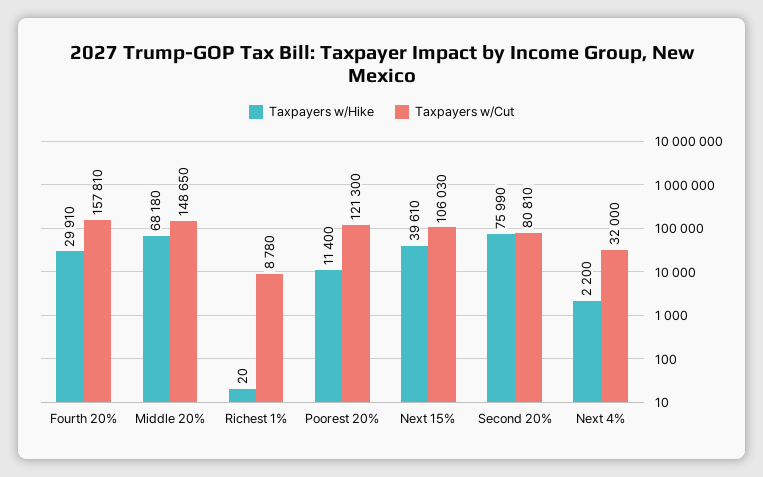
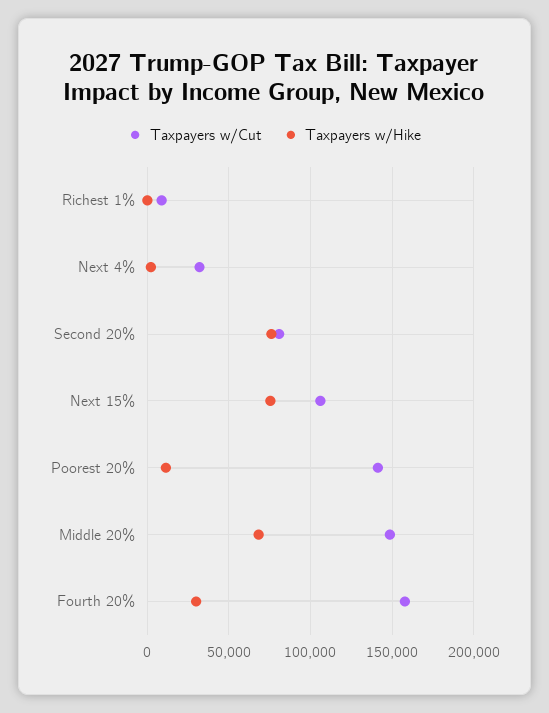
  {
    "Taxpayers w/Hike": {
      "Fourth 20%": 29910,
      "Middle 20%": 68180,
      "Richest 1%": 20,
      "Poorest 20%": 11400,
-     "Next 15%": 39610,
+     "Next 15%": 75000,
      "Second 20%": 75990,
      "Next 4%": 2200
    },
    "Taxpayers w/Cut": {
      "Fourth 20%": 157810,
      "Middle 20%": 148650,
      "Richest 1%": 8780,
-     "Poorest 20%": 121300,
+     "Poorest 20%": 140000,
      "Next 15%": 106030,
      "Second 20%": 80810,
      "Next 4%": 32000
    }
  }

